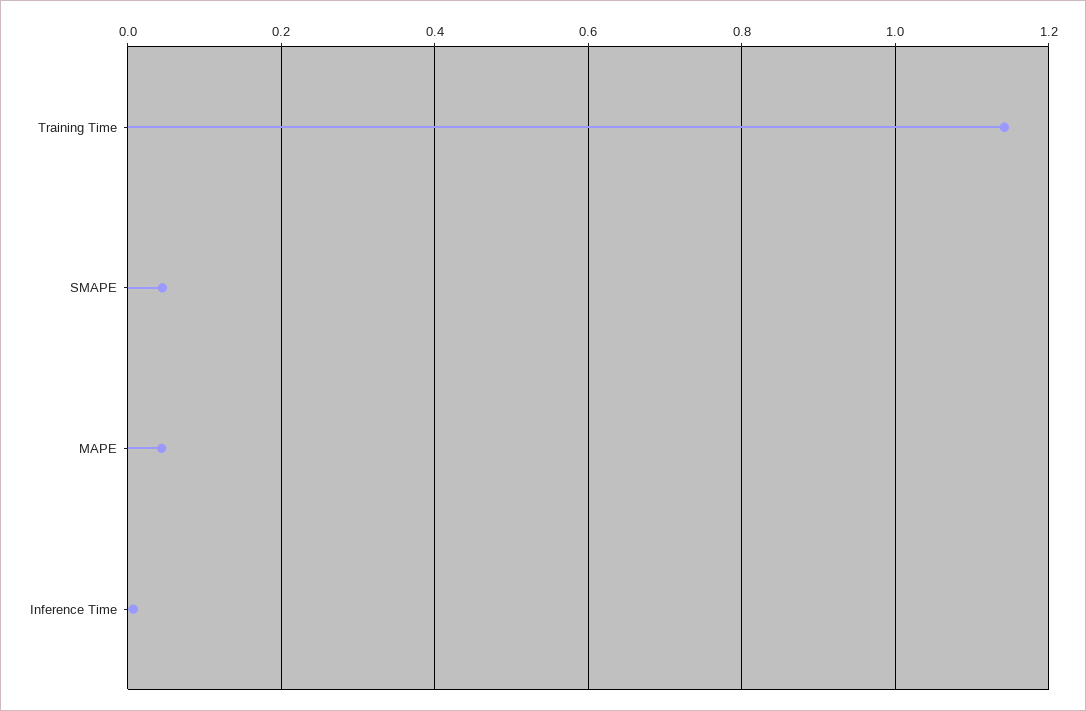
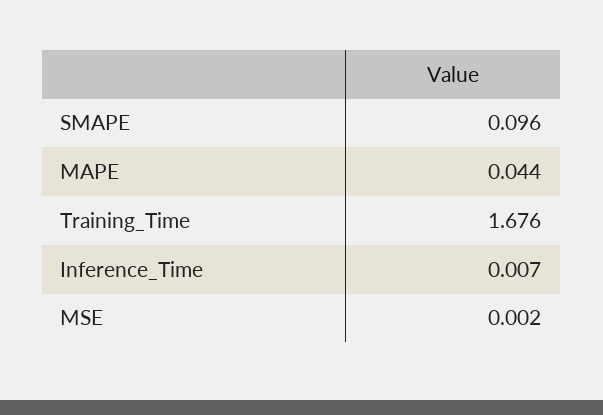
  {
-   "Training Time": 1.14,
+   "Training Time": 1.676,
-   "SMAPE": 0.04,
+   "SMAPE": 0.096,
    "MAPE": 0.044,
-   "Inference Time": 0.007
+   "Inference Time": 0.007,
+   "MSE": 0.002
  }

